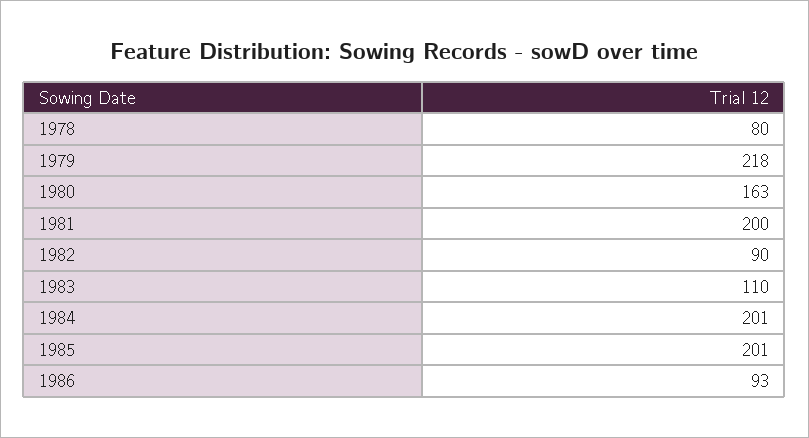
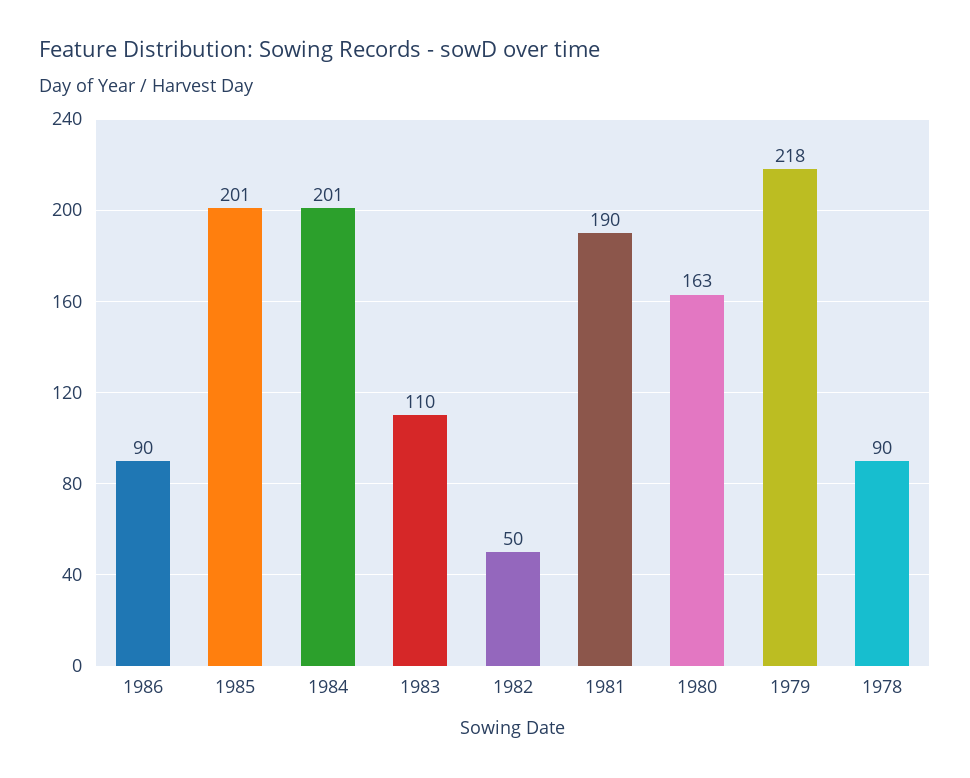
  {
-   "1978": 80,
+   "1978": 90,
    "1979": 218,
    "1980": 163,
-   "1981": 200,
+   "1981": 190,
-   "1982": 90,
+   "1982": 50,
    "1983": 110,
    "1984": 201,
    "1985": 201,
-   "1986": 93
+   "1986": 90
  }

